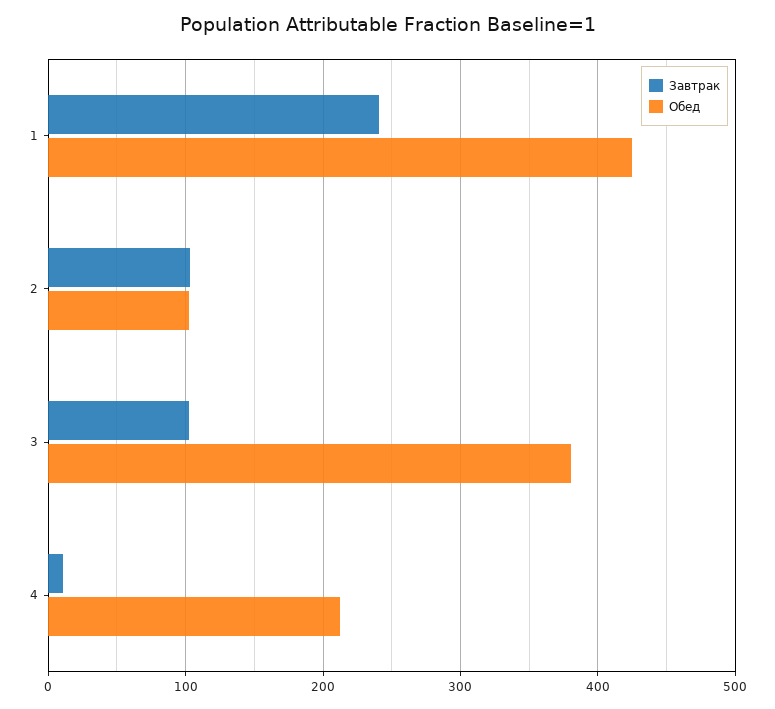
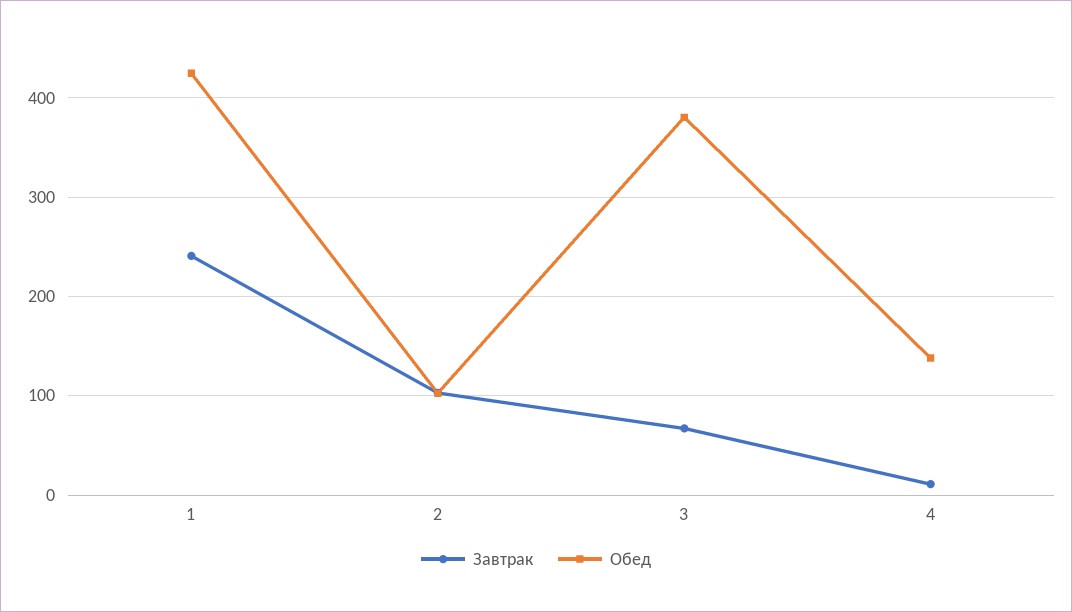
  {
    "Завтрак": {
      "1": 240,
      "2": 100,
-     "3": 100,
+     "3": 70,
      "4": 10
    },
    "Обед": {
      "1": 420,
      "2": 100,
      "3": 380,
-     "4": 210
+     "4": 140
    }
  }

